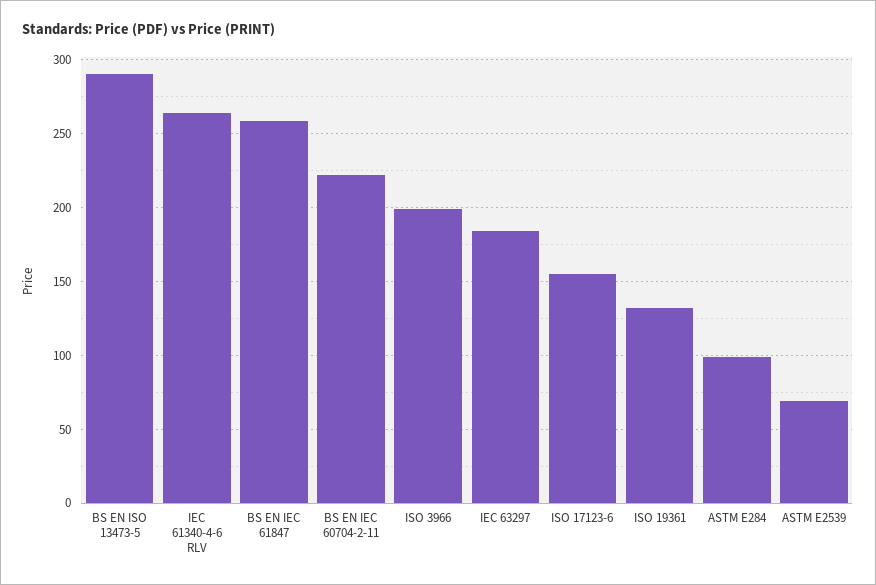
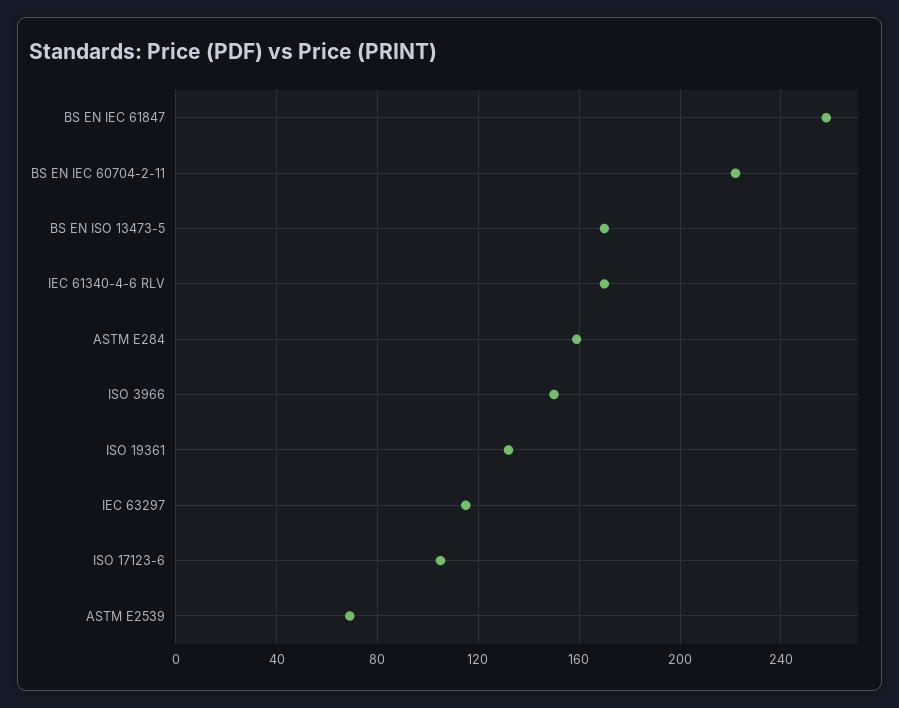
  {
-   "BS EN ISO 13473-5": 290,
+   "BS EN ISO 13473-5": 170,
-   "IEC 61340-4-6 RLV": 265,
+   "IEC 61340-4-6 RLV": 170,
    "BS EN IEC 61847": 260,
    "BS EN IEC 60704-2-11": 220,
-   "ISO 3966": 200,
+   "ISO 3966": 150,
-   "IEC 63297": 185,
+   "IEC 63297": 115,
-   "ISO 17123-6": 155,
+   "ISO 17123-6": 105,
    "ISO 19361": 130,
-   "ASTM E284": 100,
+   "ASTM E284": 160,
    "ASTM E2539": 70
  }

